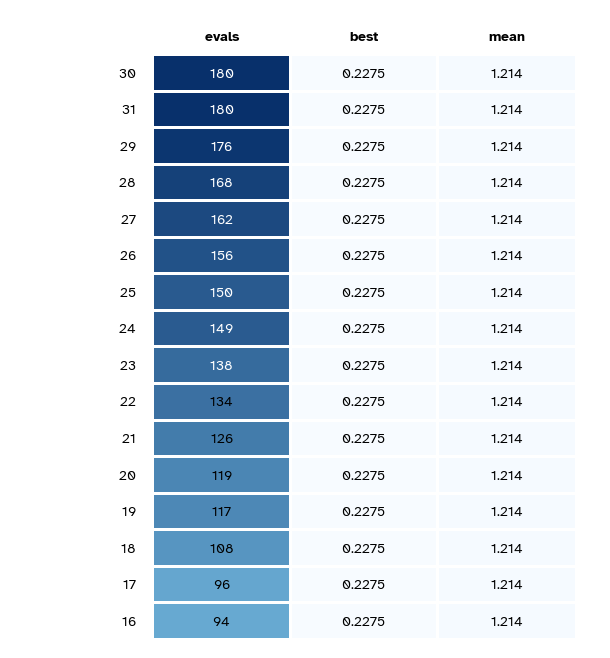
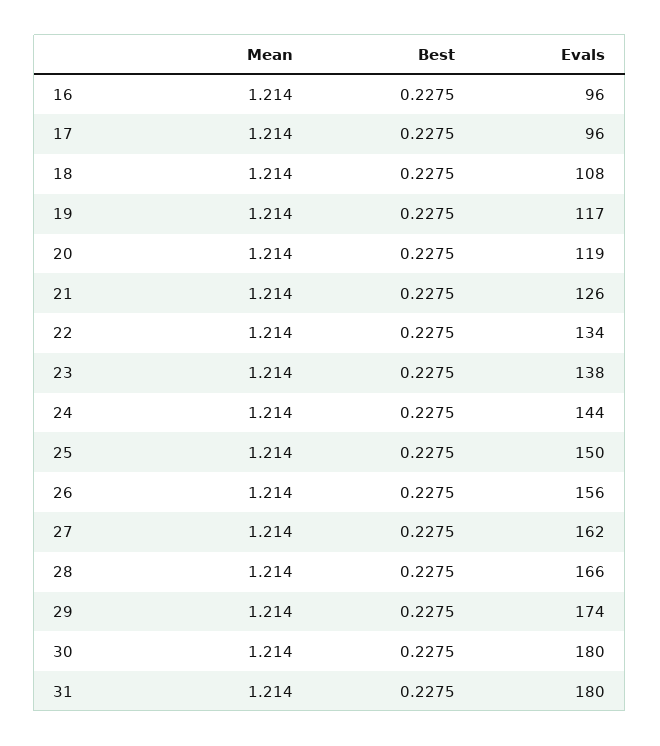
  {
    "evals": {
      "30": 180,
      "31": 180,
-     "29": 176,
+     "29": 174,
-     "28": 168,
+     "28": 166,
      "27": 162,
      "26": 156,
      "25": 150,
-     "24": 149,
+     "24": 144,
      "23": 138,
      "22": 134,
      "21": 126,
      "20": 119,
      "19": 117,
      "18": 108,
      "17": 96,
-     "16": 94
+     "16": 96
    },
    "best": {
      "30": 0.2275,
      "31": 0.2275,
      "29": 0.2275,
      "28": 0.2275,
      "27": 0.2275,
      "26": 0.2275,
      "25": 0.2275,
      "24": 0.2275,
      "23": 0.2275,
      "22": 0.2275,
      "21": 0.2275,
      "20": 0.2275,
      "19": 0.2275,
      "18": 0.2275,
      "17": 0.2275,
      "16": 0.2275
    },
    "mean": {
      "30": 1.214,
      "31": 1.214,
      "29": 1.214,
      "28": 1.214,
      "27": 1.214,
      "26": 1.214,
      "25": 1.214,
      "24": 1.214,
      "23": 1.214,
      "22": 1.214,
      "21": 1.214,
      "20": 1.214,
      "19": 1.214,
      "18": 1.214,
      "17": 1.214,
      "16": 1.214
    }
  }

